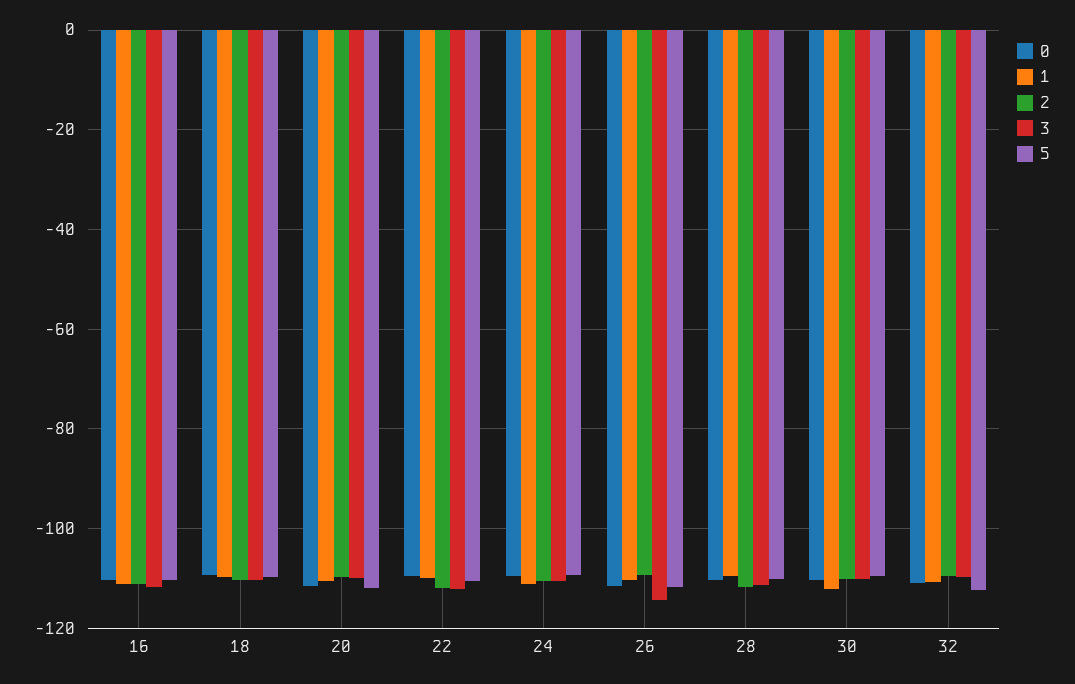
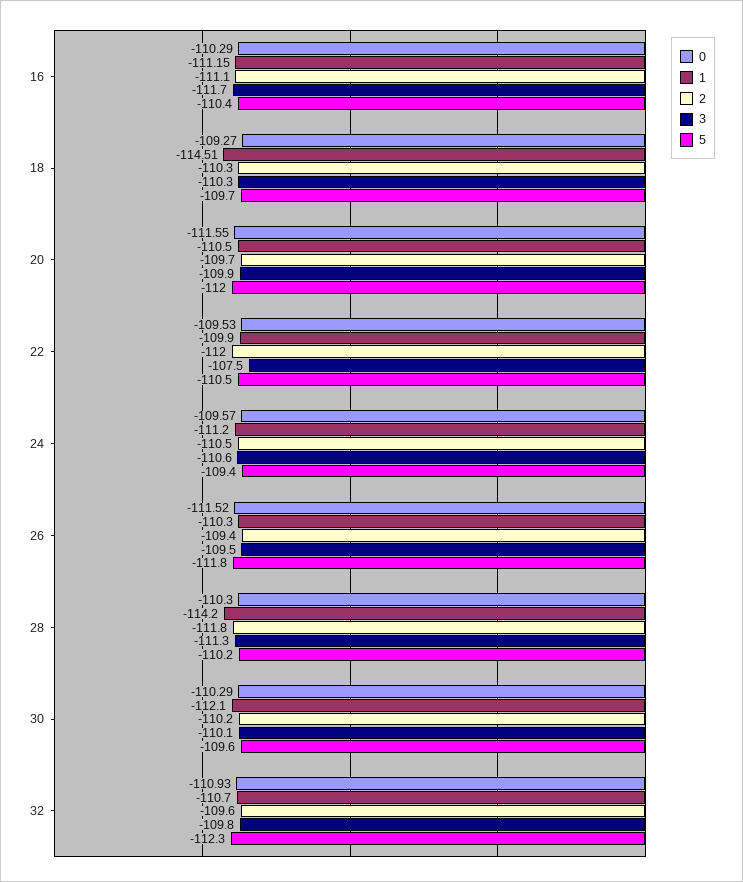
  {
    "0": {
      "16": -110.29,
      "18": -109.27,
      "20": -111.55,
      "22": -109.53,
      "24": -109.57,
      "26": -111.52,
      "28": -110.3,
      "30": -110.29,
      "32": -110.93
    },
    "1": {
      "16": -111.15,
-     "18": -110,
+     "18": -114.51,
      "20": -110.5,
      "22": -109.9,
      "24": -111.2,
      "26": -110.3,
-     "28": -110,
+     "28": -114.2,
      "30": -112.1,
      "32": -110.7
    },
    "2": {
      "16": -111.1,
      "18": -110.3,
      "20": -109.7,
      "22": -112,
      "24": -110.5,
      "26": -109.4,
      "28": -111.8,
      "30": -110.2,
      "32": -109.6
    },
    "3": {
      "16": -111.7,
      "18": -110.3,
      "20": -109.9,
-     "22": -112,
+     "22": -107.5,
      "24": -110.6,
-     "26": -114,
+     "26": -109.5,
      "28": -111.3,
      "30": -110.1,
      "32": -109.8
    },
    "5": {
      "16": -110.4,
      "18": -109.7,
      "20": -112,
      "22": -110.5,
      "24": -109.4,
      "26": -111.8,
      "28": -110.2,
      "30": -109.6,
      "32": -112.3
    }
  }

